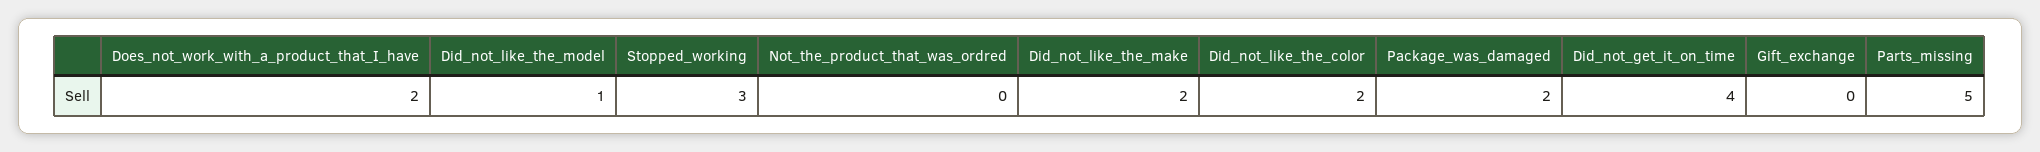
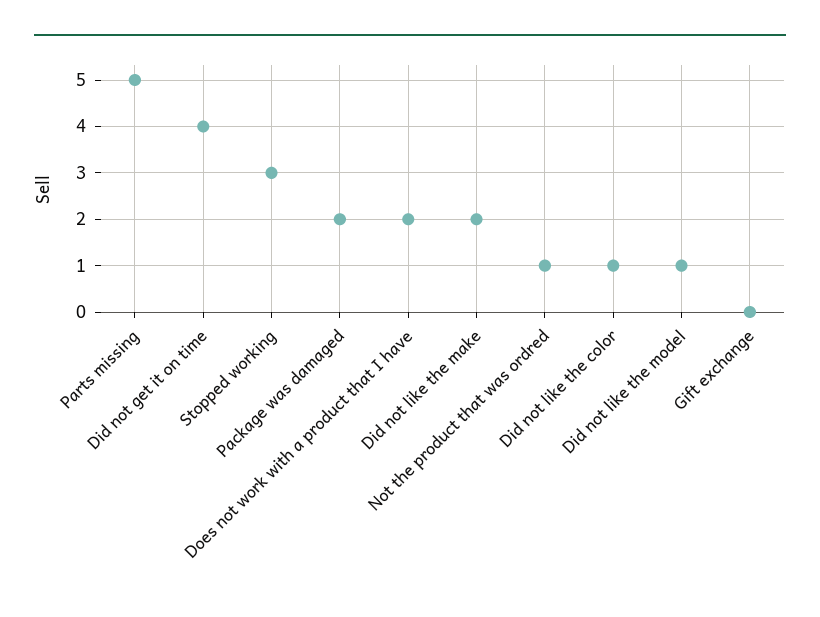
  {
    "Does_not_work_with_a_product_that_I_have": 2,
    "Did_not_like_the_model": 1,
    "Stopped_working": 3,
-   "Not_the_product_that_was_ordred": 0,
+   "Not_the_product_that_was_ordred": 1,
    "Did_not_like_the_make": 2,
-   "Did_not_like_the_color": 2,
+   "Did_not_like_the_color": 1,
    "Package_was_damaged": 2,
    "Did_not_get_it_on_time": 4,
    "Gift_exchange": 0,
    "Parts_missing": 5
  }

